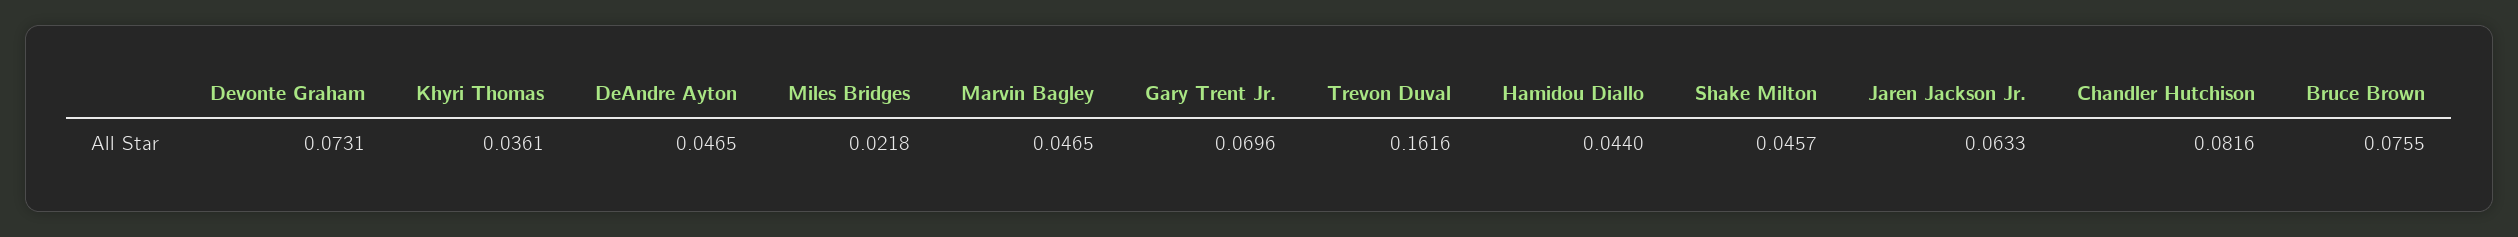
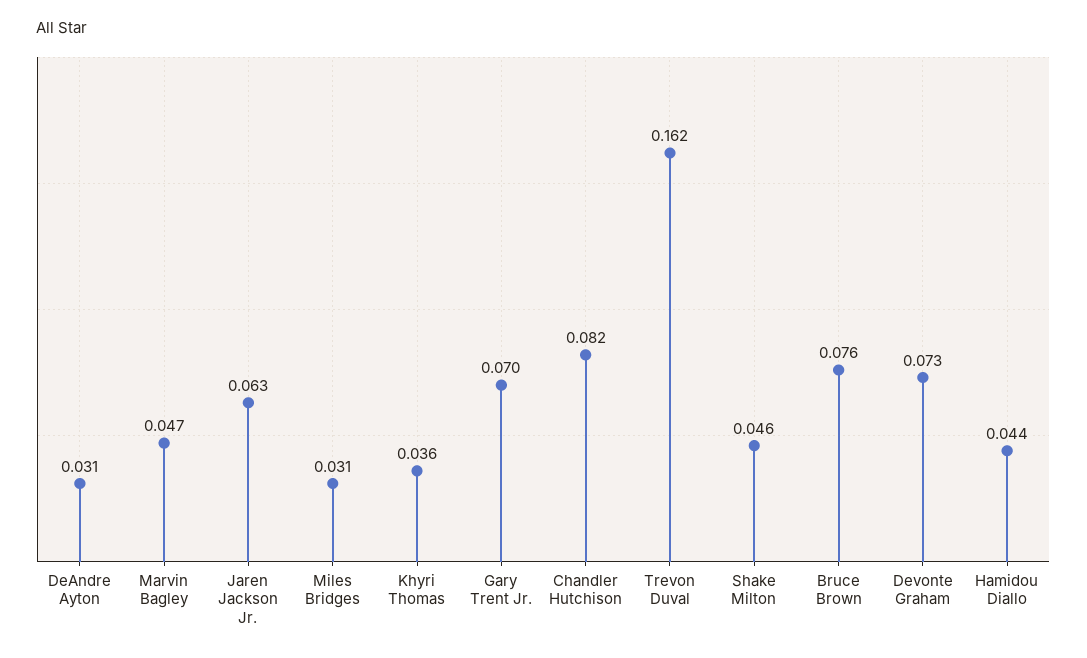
  {
    "Devonte Graham": 0.0731,
    "Khyri Thomas": 0.0361,
-   "DeAndre Ayton": 0.0465,
+   "DeAndre Ayton": 0.031,
-   "Miles Bridges": 0.0218,
+   "Miles Bridges": 0.031,
    "Marvin Bagley": 0.0465,
    "Gary Trent Jr.": 0.0696,
    "Trevon Duval": 0.1616,
    "Hamidou Diallo": 0.044,
    "Shake Milton": 0.0457,
    "Jaren Jackson Jr.": 0.0633,
    "Chandler Hutchison": 0.0816,
    "Bruce Brown": 0.0755
  }

